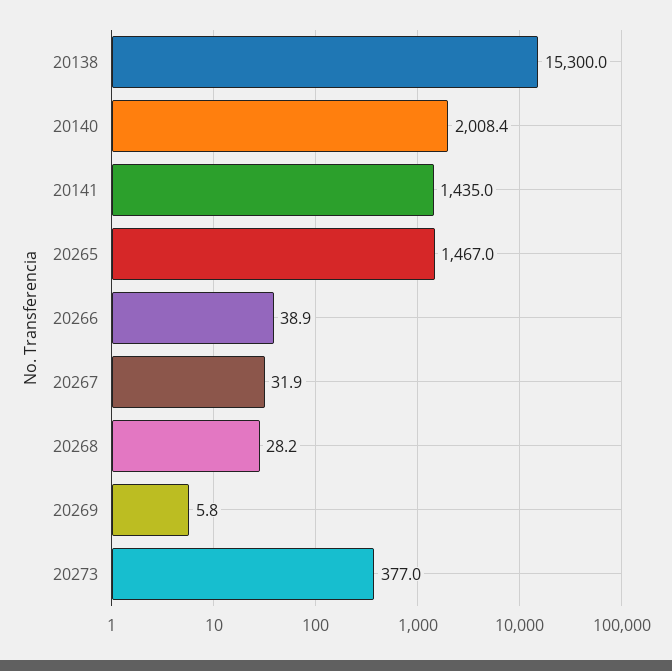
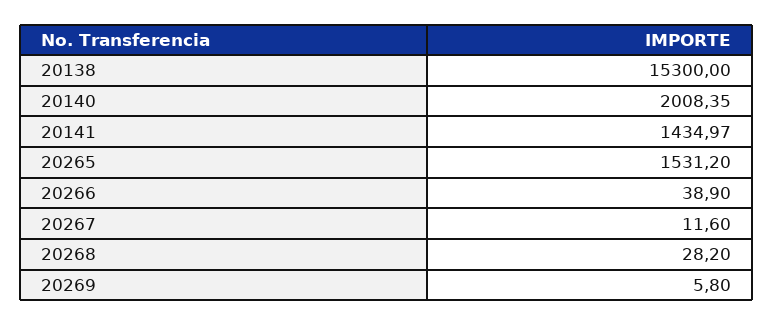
  {
    "20138": 15300,
    "20140": 2008.35,
    "20141": 1434.97,
-   "20265": 1467,
+   "20265": 1531.2,
    "20266": 38.9,
-   "20267": 31.9,
+   "20267": 11.6,
    "20268": 28.2,
-   "20269": 5.8,
+   "20269": 5.8
-   "20273": 377
  }

